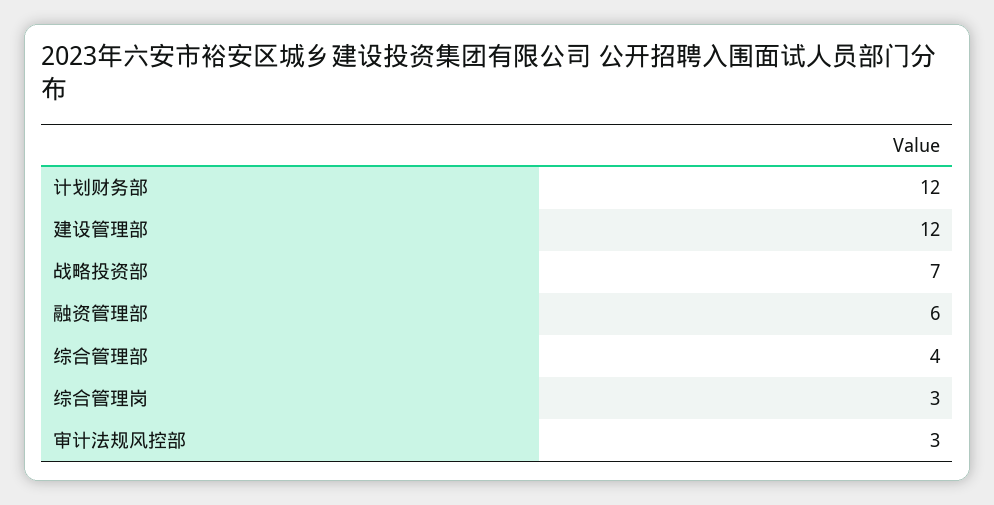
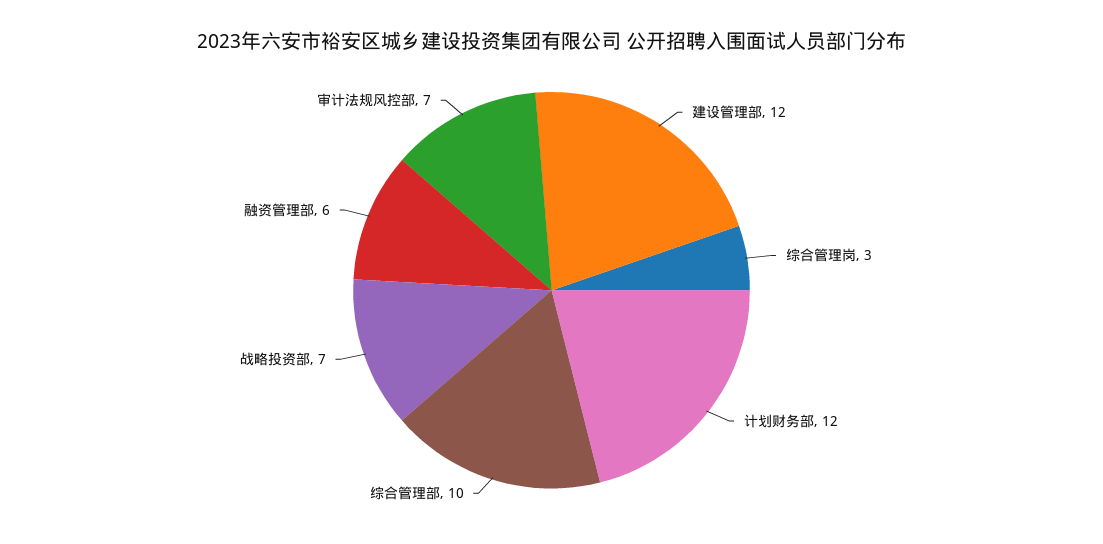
  {
    "计划财务部": 12,
    "建设管理部": 12,
    "战略投资部": 7,
    "融资管理部": 6,
-   "综合管理部": 4,
+   "综合管理部": 10,
    "综合管理岗": 3,
-   "审计法规风控部": 3
+   "审计法规风控部": 7
  }

